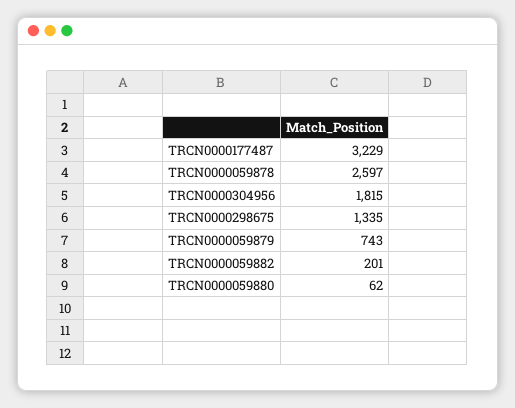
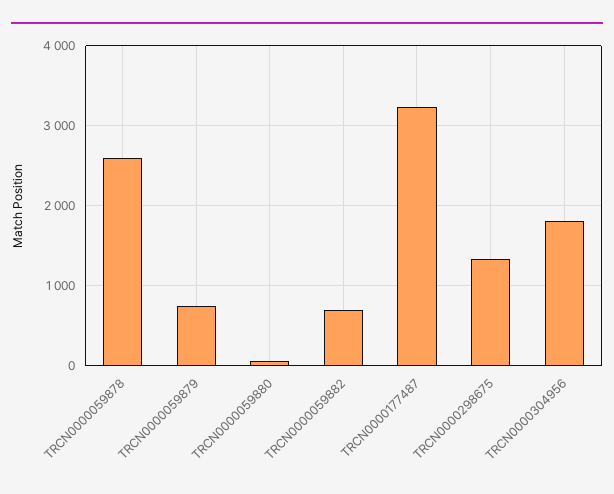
  {
    "TRCN0000177487": 3229,
    "TRCN0000059878": 2597,
    "TRCN0000304956": 1815,
    "TRCN0000298675": 1335,
    "TRCN0000059879": 743,
-   "TRCN0000059882": 201,
+   "TRCN0000059882": 700,
    "TRCN0000059880": 62
  }

